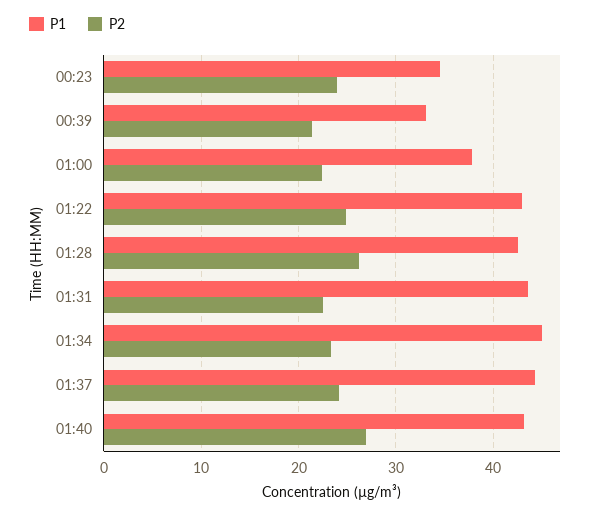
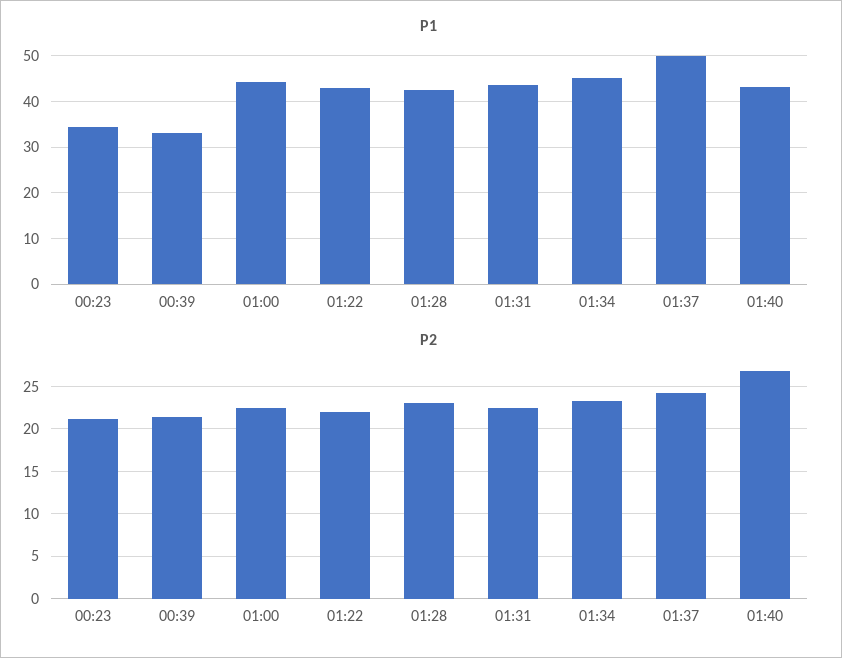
  {
    "P1": {
      "00:23": 35,
      "00:39": 33,
-     "01:00": 38,
+     "01:00": 44,
      "01:22": 43,
      "01:28": 43,
      "01:31": 44,
      "01:34": 45,
-     "01:37": 44,
+     "01:37": 50,
      "01:40": 43
    },
    "P2": {
-     "00:23": 24,
+     "00:23": 21,
      "00:39": 21,
      "01:00": 22,
-     "01:22": 25,
+     "01:22": 22,
-     "01:28": 26,
+     "01:28": 23,
      "01:31": 23,
      "01:34": 23,
      "01:37": 24,
      "01:40": 27
    }
  }

